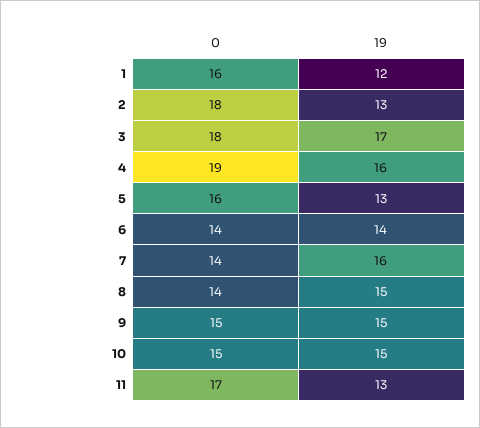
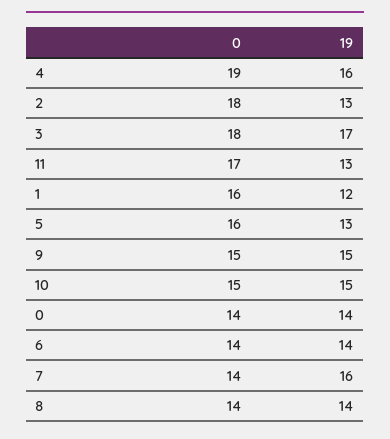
  {
    "0": {
      "1": 16,
      "2": 18,
      "3": 18,
      "4": 19,
      "5": 16,
      "6": 14,
      "7": 14,
      "8": 14,
      "9": 15,
      "10": 15,
-     "11": 17
+     "11": 17,
+     "0": 14
    },
    "19": {
      "1": 12,
      "2": 13,
      "3": 17,
      "4": 16,
      "5": 13,
      "6": 14,
      "7": 16,
-     "8": 15,
+     "8": 14,
      "9": 15,
      "10": 15,
-     "11": 13
+     "11": 13,
+     "0": 14
    }
  }

